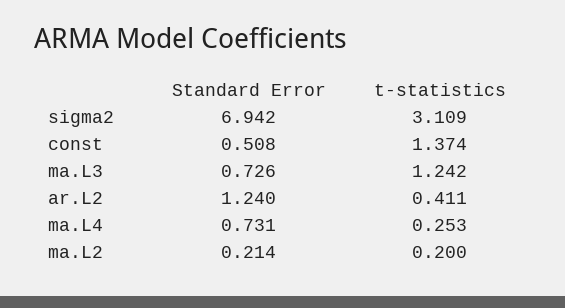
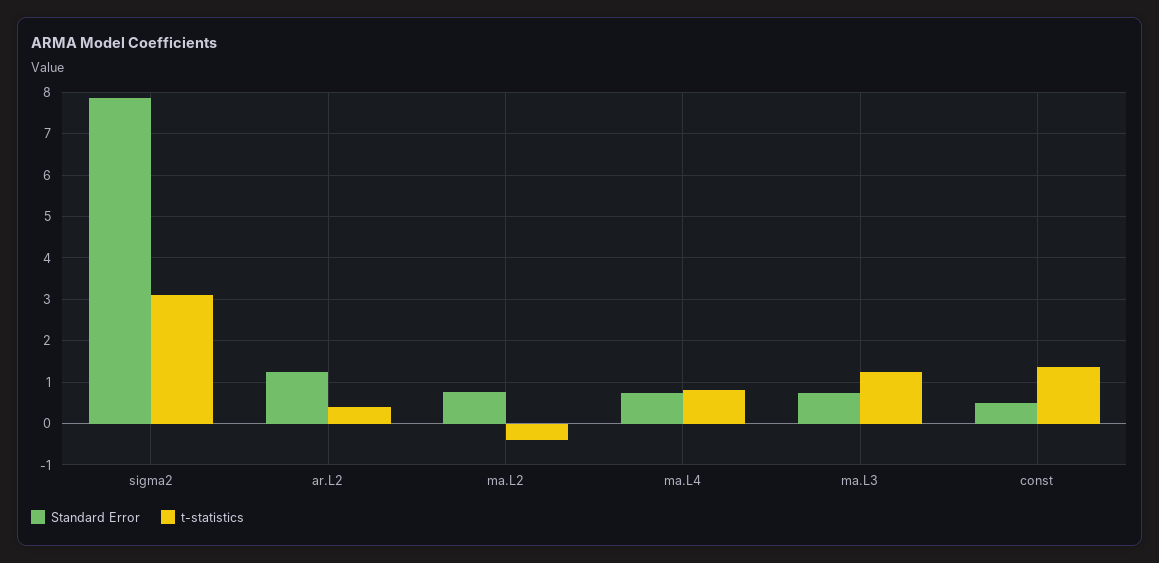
  {
    "Standard Error": {
-     "sigma2": 6.942,
+     "sigma2": 7.8,
      "const": 0.508,
      "ma.L3": 0.726,
      "ar.L2": 1.24,
      "ma.L4": 0.731,
-     "ma.L2": 0.214
+     "ma.L2": 0.8
    },
    "t-statistics": {
      "sigma2": 3.109,
      "const": 1.374,
      "ma.L3": 1.242,
      "ar.L2": 0.411,
-     "ma.L4": 0.253,
+     "ma.L4": 0.8,
-     "ma.L2": 0.2
+     "ma.L2": -0.4
    }
  }

